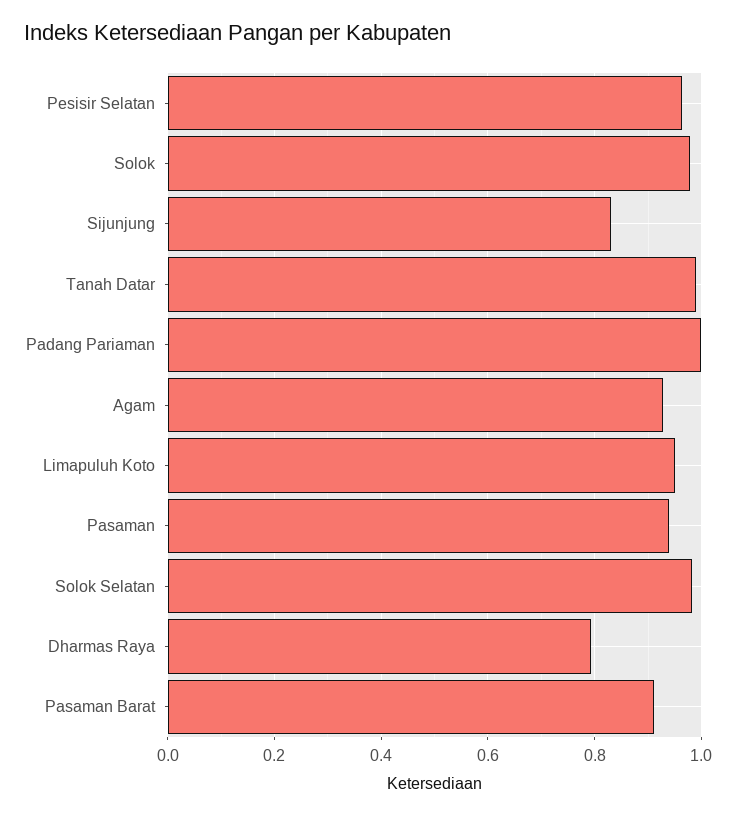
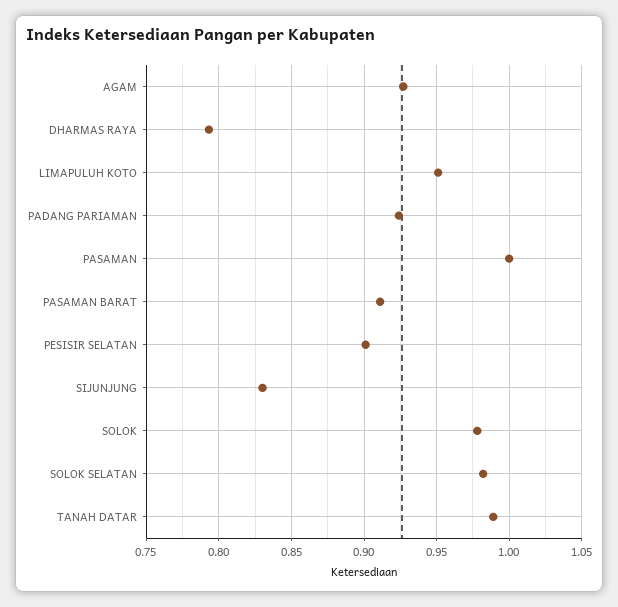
  {
-   "Pesisir Selatan": 0.96,
+   "Pesisir Selatan": 0.9,
    "Solok": 0.98,
    "Sijunjung": 0.83,
    "Tanah Datar": 0.99,
-   "Padang Pariaman": 1,
+   "Padang Pariaman": 0.925,
    "Agam": 0.925,
    "Limapuluh Koto": 0.95,
-   "Pasaman": 0.94,
+   "Pasaman": 1,
    "Solok Selatan": 0.98,
    "Dharmas Raya": 0.795,
    "Pasaman Barat": 0.91
  }

